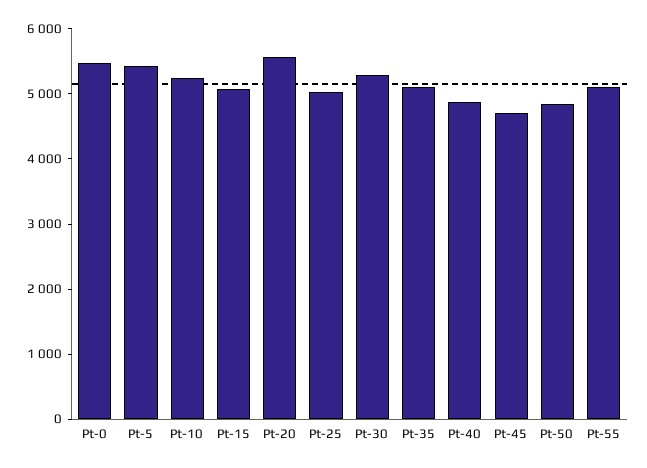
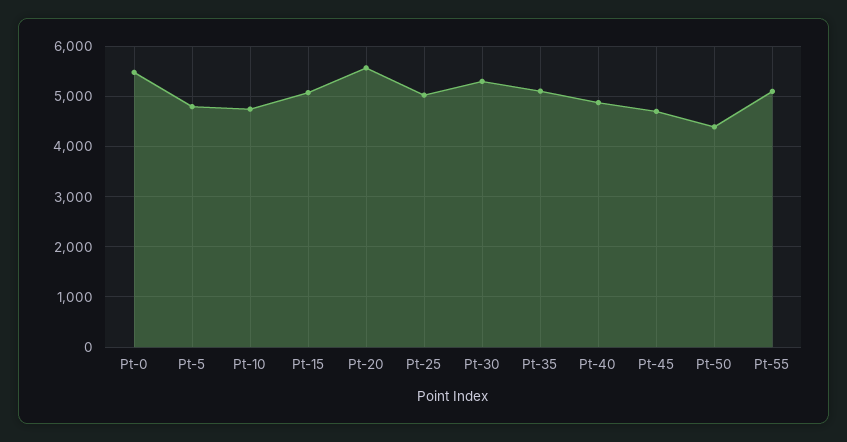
  {
    "Pt-0": 5400,
-   "Pt-5": 5400,
+   "Pt-5": 4800,
-   "Pt-10": 5200,
+   "Pt-10": 4800,
    "Pt-15": 5000,
    "Pt-20": 5600,
    "Pt-25": 5000,
    "Pt-30": 5200,
    "Pt-35": 5200,
    "Pt-40": 4800,
    "Pt-45": 4800,
-   "Pt-50": 4800,
+   "Pt-50": 4400,
    "Pt-55": 5200
  }

